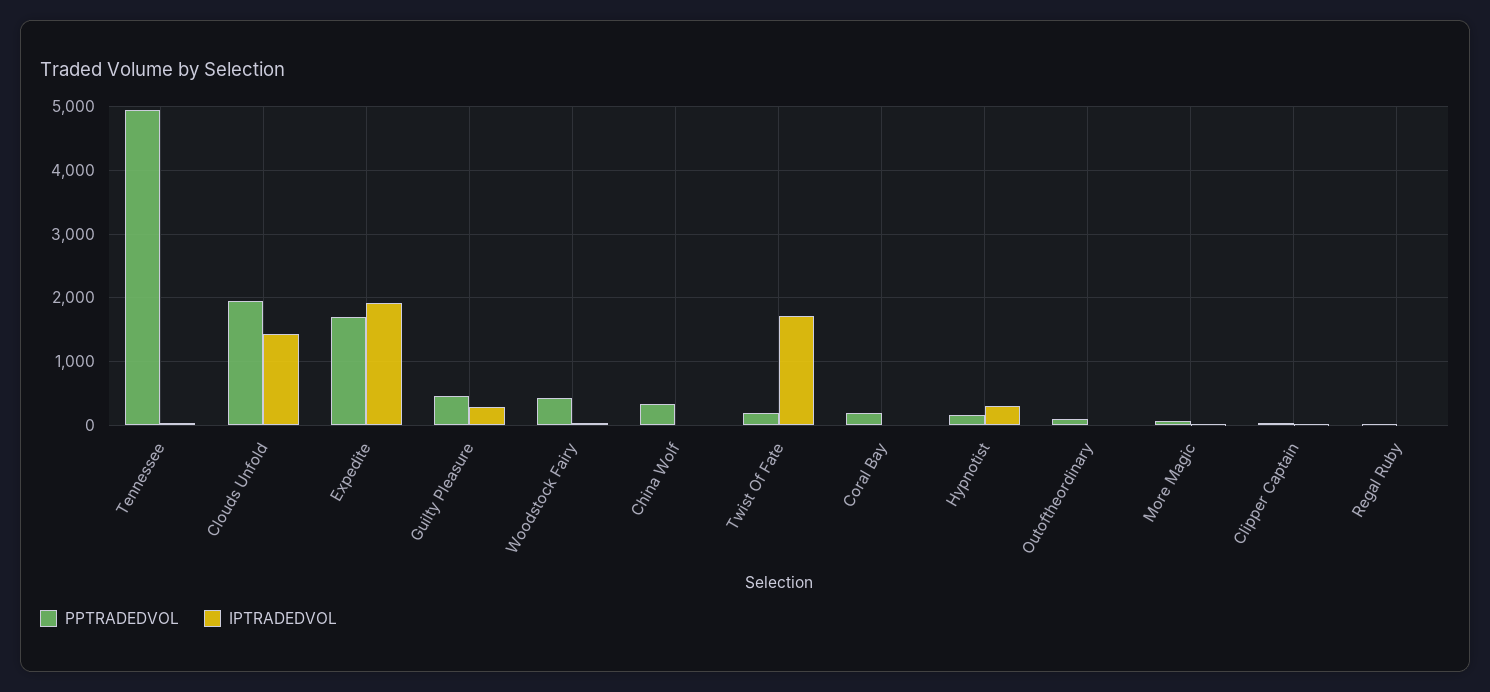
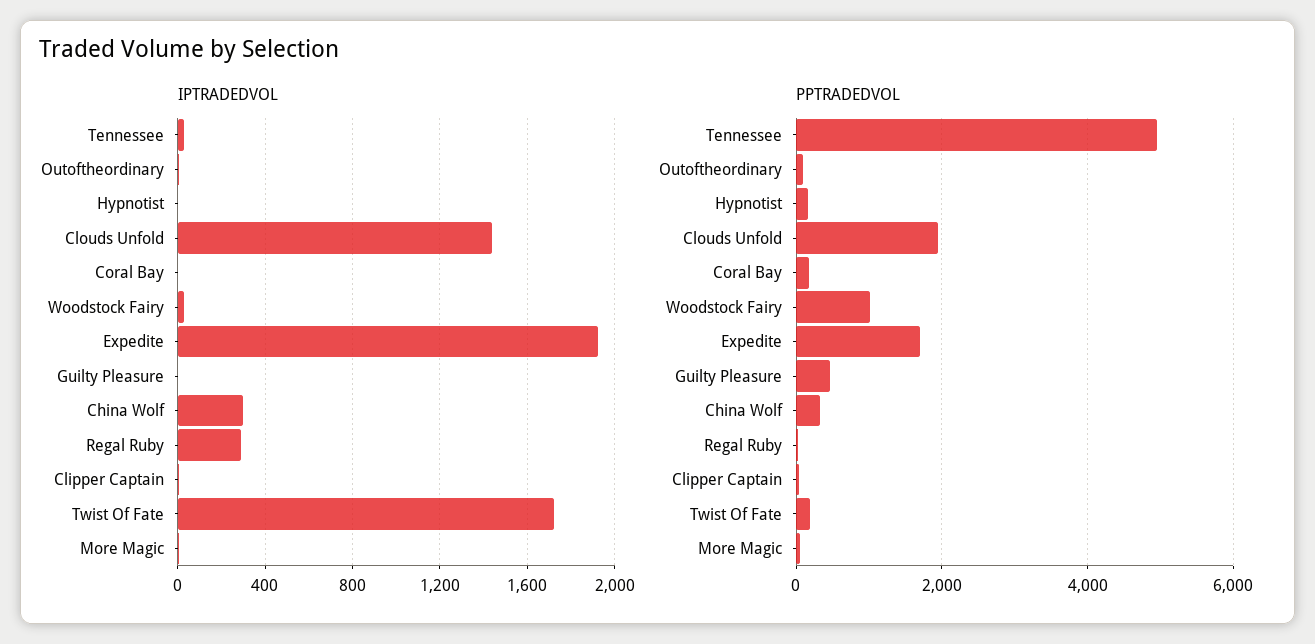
  {
    "PPTRADEDVOL": {
      "Tennessee": 4900,
      "Clouds Unfold": 1900,
      "Expedite": 1700,
      "Guilty Pleasure": 500,
-     "Woodstock Fairy": 400,
+     "Woodstock Fairy": 1000,
      "China Wolf": 300,
      "Twist Of Fate": 200,
      "Coral Bay": 200,
      "Hypnotist": 200,
      "Outoftheordinary": 100,
      "More Magic": 100,
      "Clipper Captain": 0,
      "Regal Ruby": 0
    },
    "IPTRADEDVOL": {
      "Tennessee": 50,
      "Clouds Unfold": 1450,
      "Expedite": 1900,
-     "Guilty Pleasure": 300,
+     "Guilty Pleasure": 0,
      "Woodstock Fairy": 50,
-     "China Wolf": 0,
+     "China Wolf": 300,
      "Twist Of Fate": 1700,
      "Coral Bay": 0,
-     "Hypnotist": 300,
+     "Hypnotist": 0,
      "Outoftheordinary": 0,
      "More Magic": 0,
      "Clipper Captain": 0,
-     "Regal Ruby": 0
+     "Regal Ruby": 300
    }
  }

